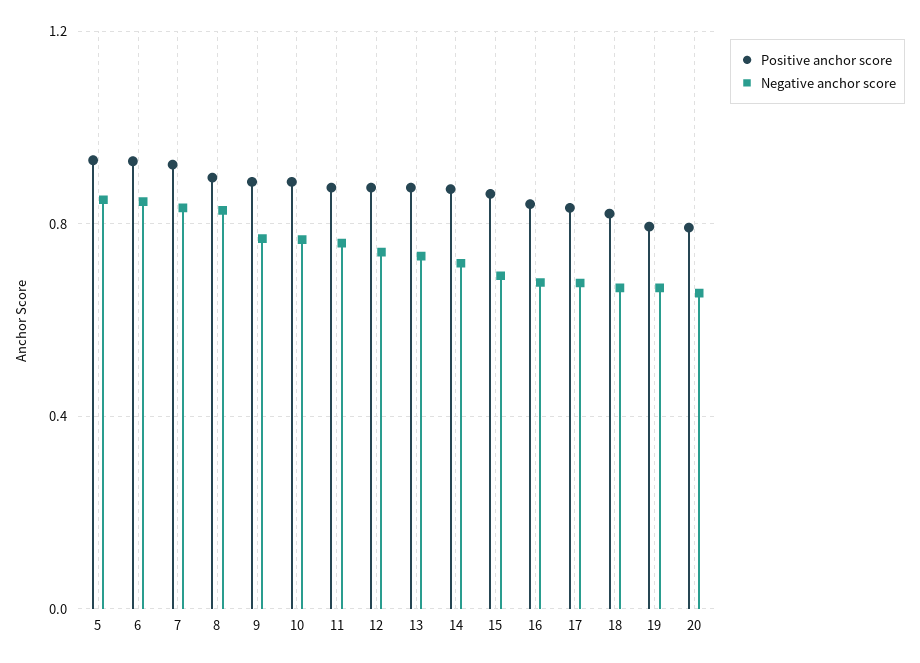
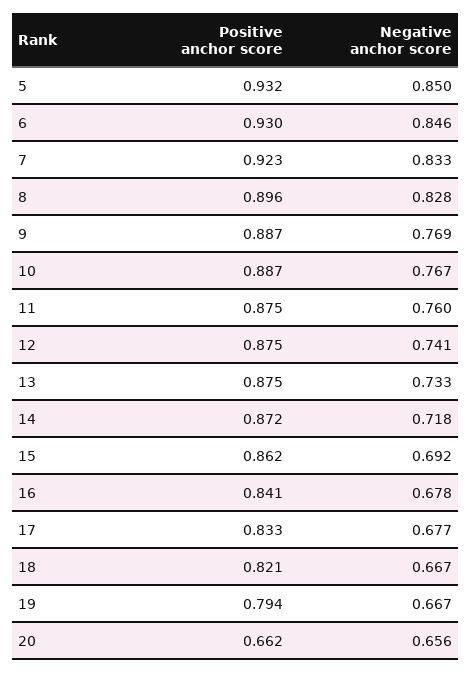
  {
    "Positive anchor score": {
      "5": 0.932,
      "6": 0.93,
      "7": 0.923,
      "8": 0.896,
      "9": 0.887,
      "10": 0.887,
      "11": 0.875,
      "12": 0.875,
      "13": 0.875,
      "14": 0.872,
      "15": 0.862,
      "16": 0.841,
      "17": 0.833,
      "18": 0.821,
      "19": 0.794,
-     "20": 0.8
+     "20": 0.662
    },
    "Negative anchor score": {
      "5": 0.85,
      "6": 0.846,
      "7": 0.833,
      "8": 0.828,
      "9": 0.769,
      "10": 0.767,
      "11": 0.76,
      "12": 0.741,
      "13": 0.733,
      "14": 0.718,
      "15": 0.692,
      "16": 0.678,
      "17": 0.677,
      "18": 0.667,
      "19": 0.667,
      "20": 0.656
    }
  }

